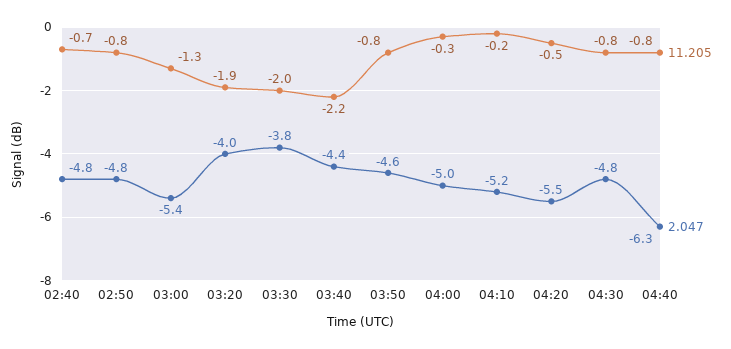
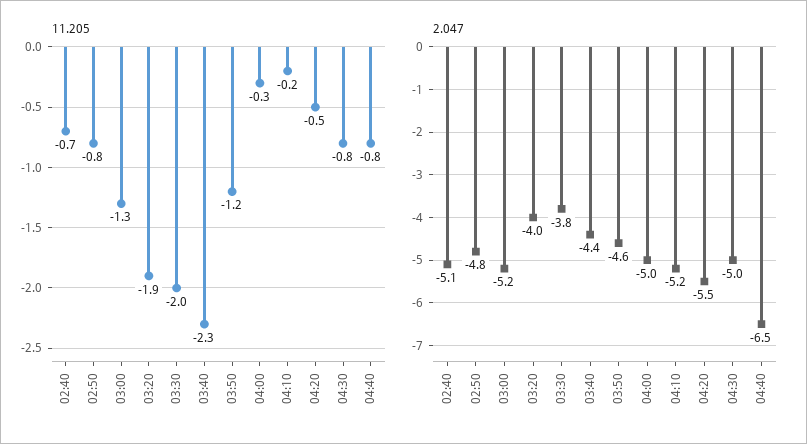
  {
    "11.205": {
      "02:40": -0.7,
      "02:50": -0.8,
      "03:00": -1.3,
      "03:20": -1.9,
      "03:30": -2,
-     "03:40": -2.2,
+     "03:40": -2.3,
-     "03:50": -0.8,
+     "03:50": -1.2,
      "04:00": -0.3,
      "04:10": -0.2,
      "04:20": -0.5,
      "04:30": -0.8,
      "04:40": -0.8
    },
    "2.047": {
-     "02:40": -4.8,
+     "02:40": -5.1,
      "02:50": -4.8,
-     "03:00": -5.4,
+     "03:00": -5.2,
      "03:20": -4,
      "03:30": -3.8,
      "03:40": -4.4,
      "03:50": -4.6,
      "04:00": -5,
      "04:10": -5.2,
      "04:20": -5.5,
-     "04:30": -4.8,
+     "04:30": -5,
-     "04:40": -6.3
+     "04:40": -6.5
    }
  }

